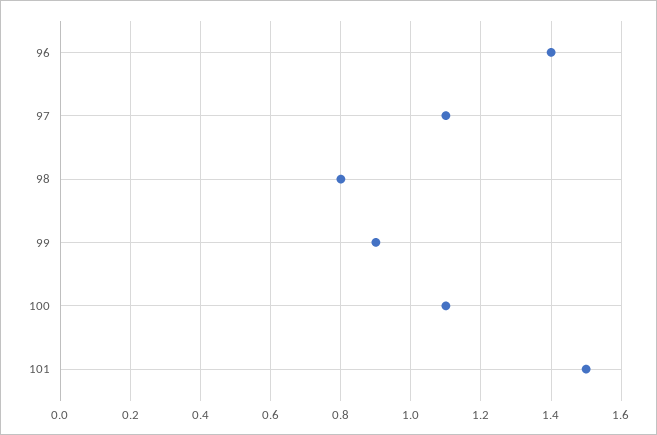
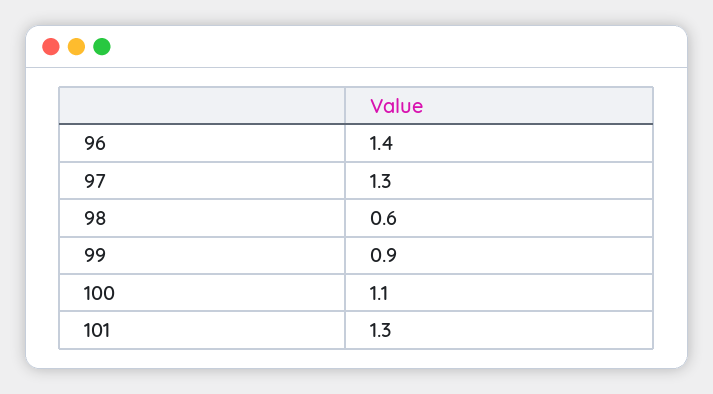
  {
    "96": 1.4,
-   "97": 1.1,
+   "97": 1.3,
-   "98": 0.8,
+   "98": 0.6,
    "99": 0.9,
    "100": 1.1,
-   "101": 1.5
+   "101": 1.3
  }

